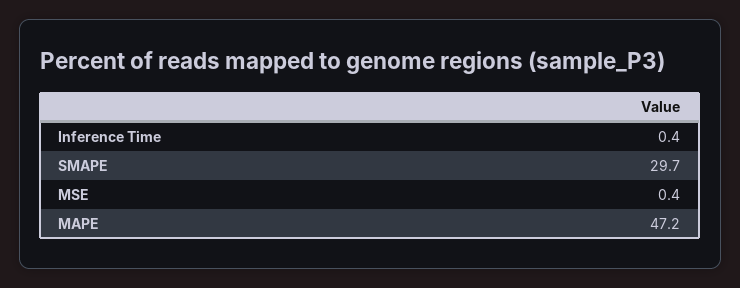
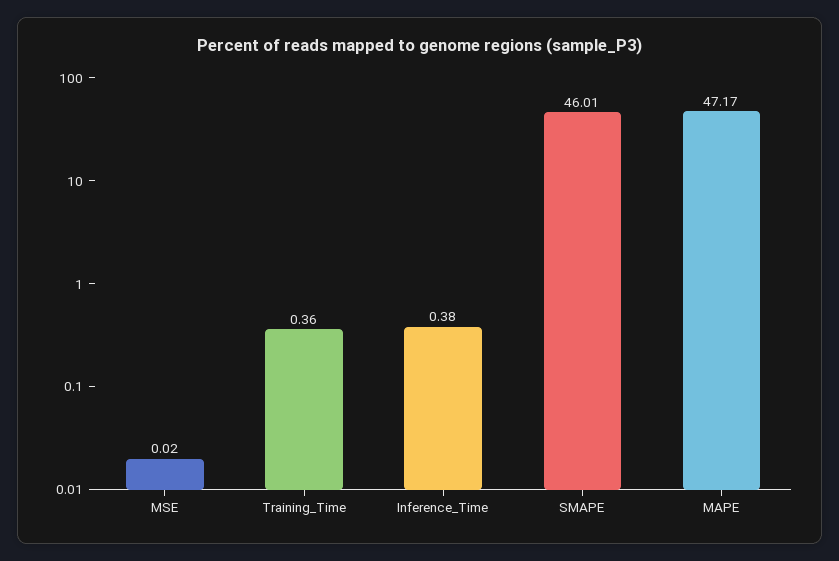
  {
    "Inference Time": 0.38,
-   "SMAPE": 29.7,
+   "SMAPE": 46.01,
-   "MSE": 0.4,
+   "MSE": 0.02,
-   "MAPE": 47.17
+   "MAPE": 47.17,
+   "Training_Time": 0.36
  }

